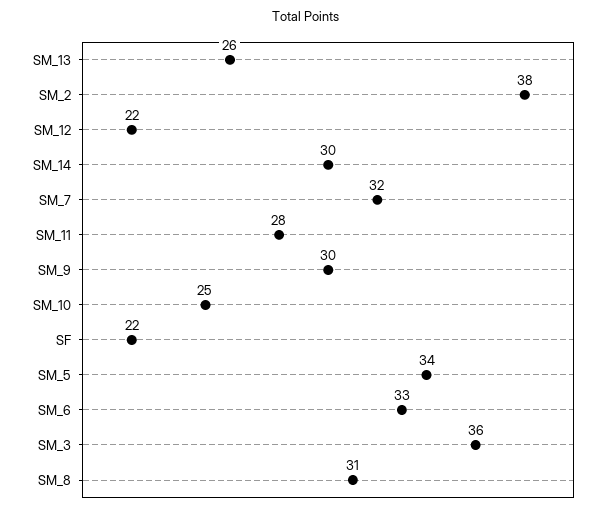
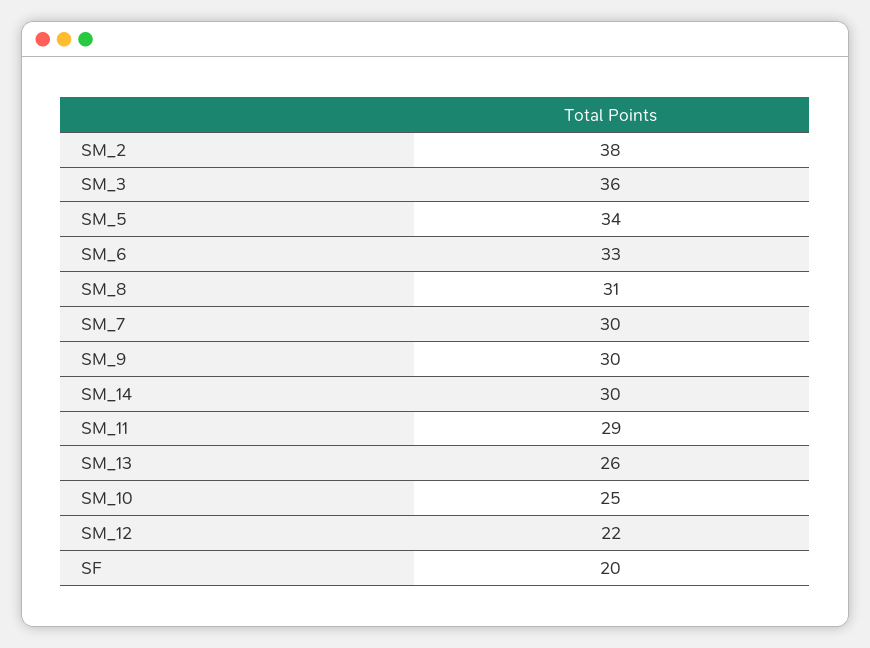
  {
    "SM_13": 26,
    "SM_2": 38,
    "SM_12": 22,
    "SM_14": 30,
-   "SM_7": 32,
+   "SM_7": 30,
-   "SM_11": 28,
+   "SM_11": 29,
    "SM_9": 30,
    "SM_10": 25,
-   "SF": 22,
+   "SF": 20,
    "SM_5": 34,
    "SM_6": 33,
    "SM_3": 36,
    "SM_8": 31
  }

